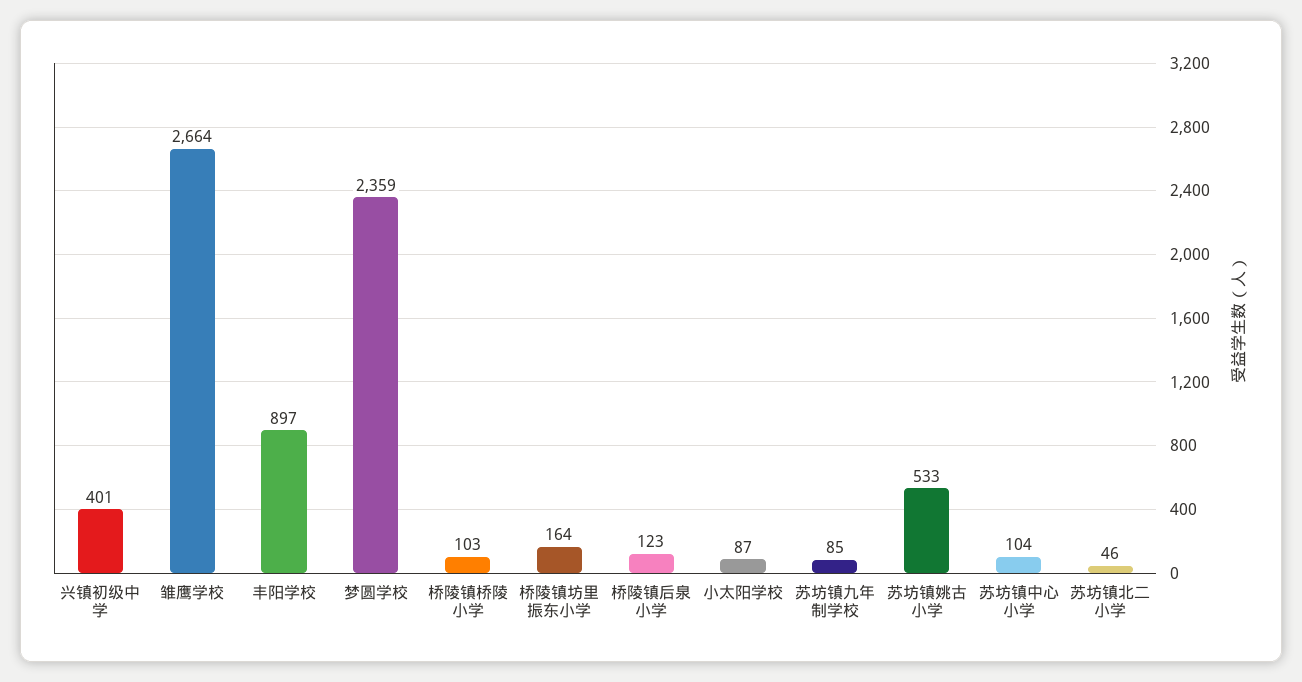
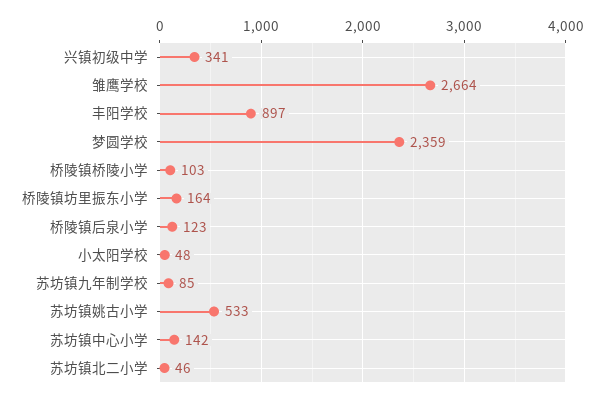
  {
-   "兴镇初级中学": 401,
+   "兴镇初级中学": 341,
    "雏鹰学校": 2664,
    "丰阳学校": 897,
    "梦圆学校": 2359,
    "桥陵镇桥陵小学": 103,
    "桥陵镇坊里振东小学": 164,
    "桥陵镇后泉小学": 123,
-   "小太阳学校": 87,
+   "小太阳学校": 48,
    "苏坊镇九年制学校": 85,
    "苏坊镇姚古小学": 533,
-   "苏坊镇中心小学": 104,
+   "苏坊镇中心小学": 142,
    "苏坊镇北二小学": 46
  }

